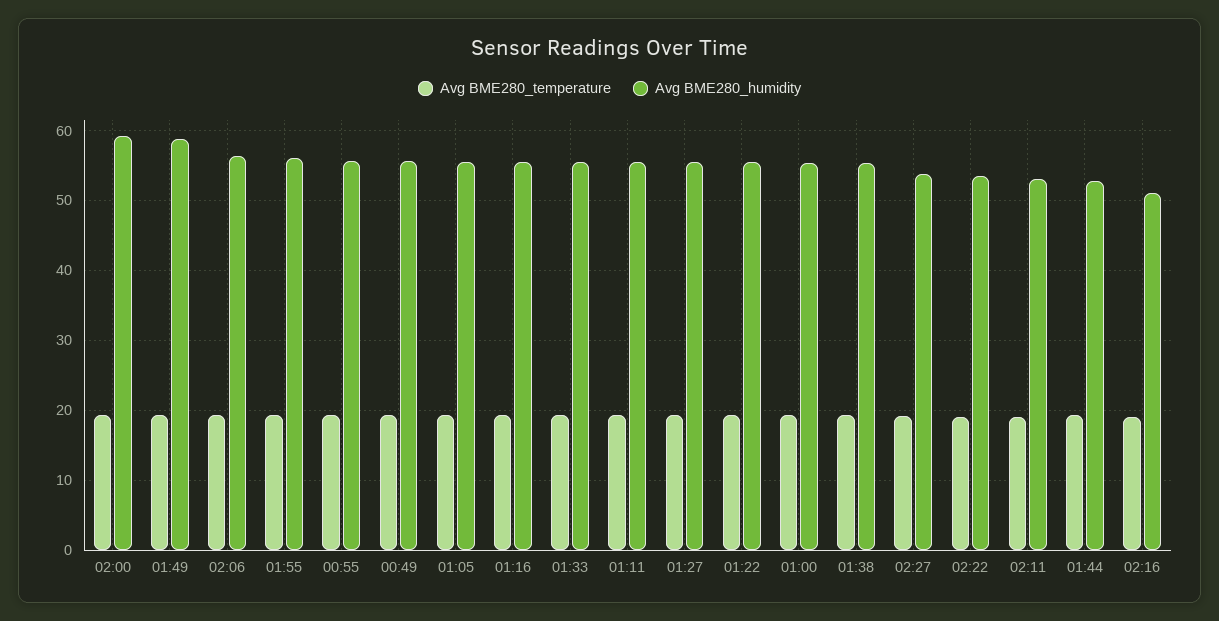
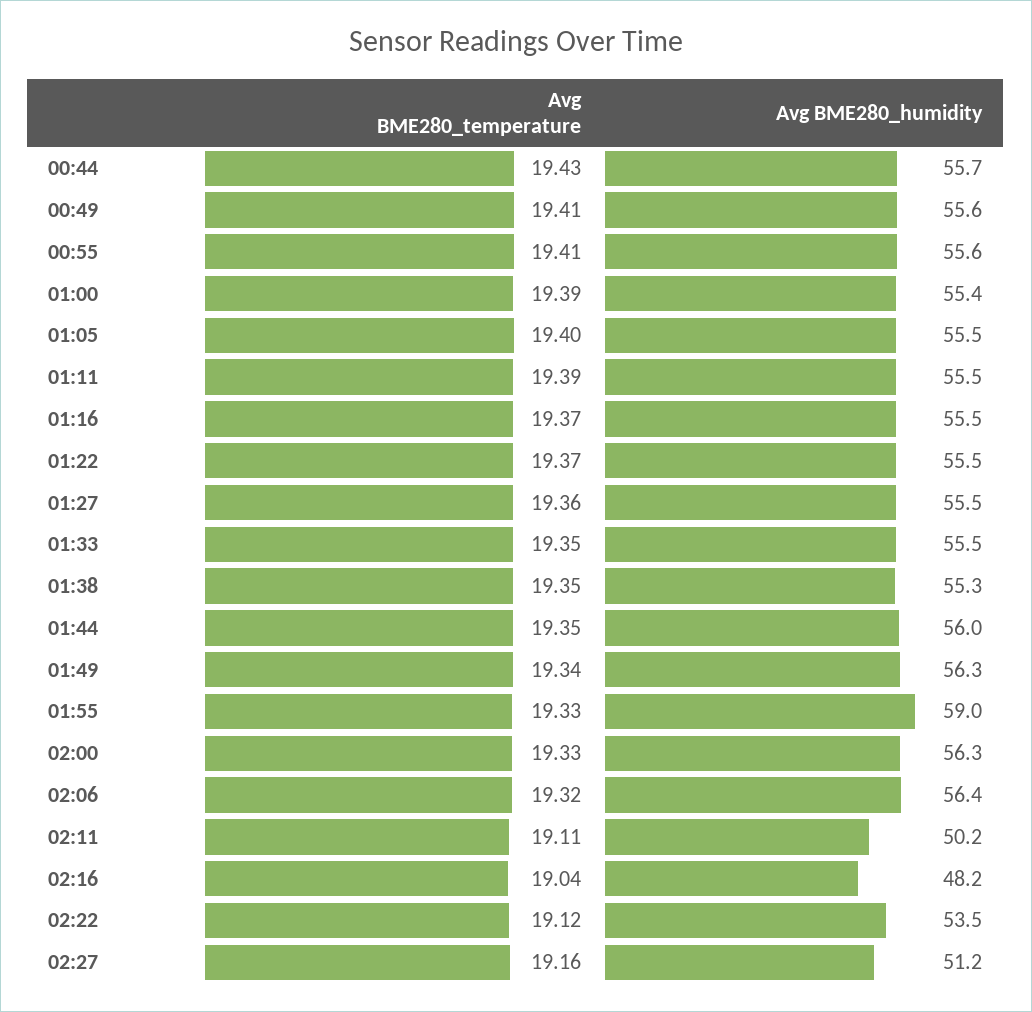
  {
    "Avg BME280_temperature": {
      "02:00": 19.33,
      "01:49": 19.34,
      "02:06": 19.32,
      "01:55": 19.33,
      "00:55": 19.41,
      "00:49": 19.41,
      "01:05": 19.4,
      "01:16": 19.37,
      "01:33": 19.35,
      "01:11": 19.39,
      "01:27": 19.36,
      "01:22": 19.37,
      "01:00": 19.39,
      "01:38": 19.35,
      "02:27": 19.16,
      "02:22": 19.12,
      "02:11": 19.11,
      "01:44": 19.35,
-     "02:16": 19.04
+     "02:16": 19.04,
+     "00:44": 19.43
    },
    "Avg BME280_humidity": {
-     "02:00": 59,
+     "02:00": 56.3,
-     "01:49": 59,
+     "01:49": 56.3,
      "02:06": 56.4,
-     "01:55": 56,
+     "01:55": 59,
      "00:55": 55.6,
      "00:49": 55.6,
      "01:05": 55.5,
      "01:16": 55.5,
      "01:33": 55.5,
      "01:11": 55.5,
      "01:27": 55.5,
      "01:22": 55.5,
      "01:00": 55.4,
      "01:38": 55.3,
-     "02:27": 54,
+     "02:27": 51.2,
      "02:22": 53.5,
-     "02:11": 53,
+     "02:11": 50.2,
-     "01:44": 53,
+     "01:44": 56,
-     "02:16": 51
+     "02:16": 48.2,
+     "00:44": 55.7
    }
  }

